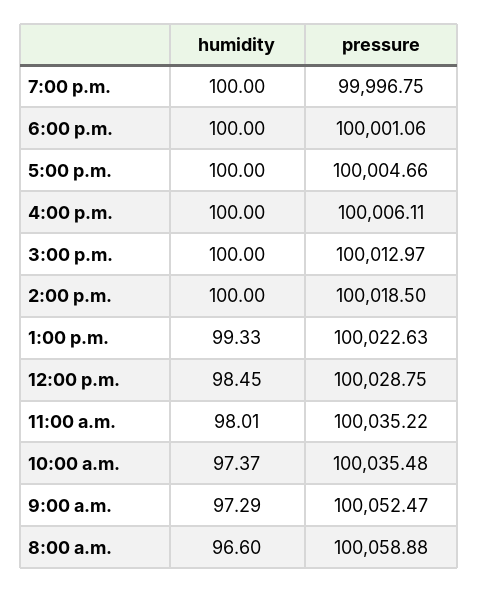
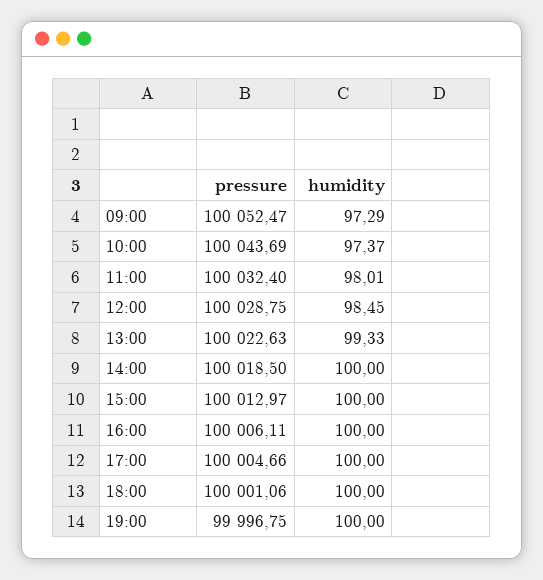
  {
    "humidity": {
      "7:00 p.m.": 100,
      "6:00 p.m.": 100,
      "5:00 p.m.": 100,
      "4:00 p.m.": 100,
      "3:00 p.m.": 100,
      "2:00 p.m.": 100,
      "1:00 p.m.": 99.33,
      "12:00 p.m.": 98.45,
      "11:00 a.m.": 98.01,
      "10:00 a.m.": 97.37,
-     "9:00 a.m.": 97.29,
+     "9:00 a.m.": 97.29
-     "8:00 a.m.": 96.6
    },
    "pressure": {
      "7:00 p.m.": 99996.75,
      "6:00 p.m.": 100001.06,
      "5:00 p.m.": 100004.66,
      "4:00 p.m.": 100006.11,
      "3:00 p.m.": 100012.97,
      "2:00 p.m.": 100018.5,
      "1:00 p.m.": 100022.63,
      "12:00 p.m.": 100028.75,
-     "11:00 a.m.": 100035.22,
+     "11:00 a.m.": 100032.4,
-     "10:00 a.m.": 100035.48,
+     "10:00 a.m.": 100043.69,
-     "9:00 a.m.": 100052.47,
+     "9:00 a.m.": 100052.47
-     "8:00 a.m.": 100058.88
    }
  }

